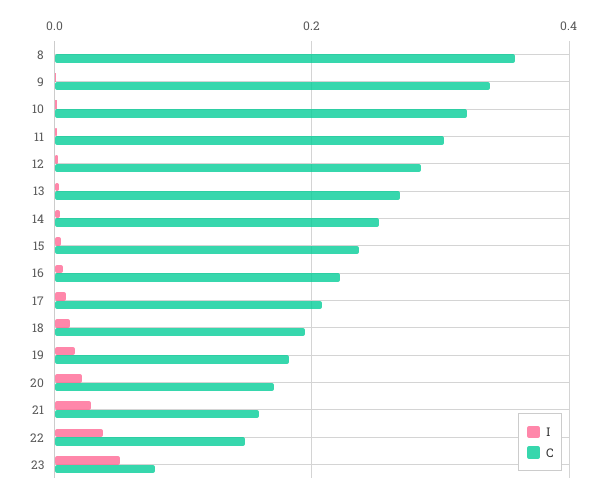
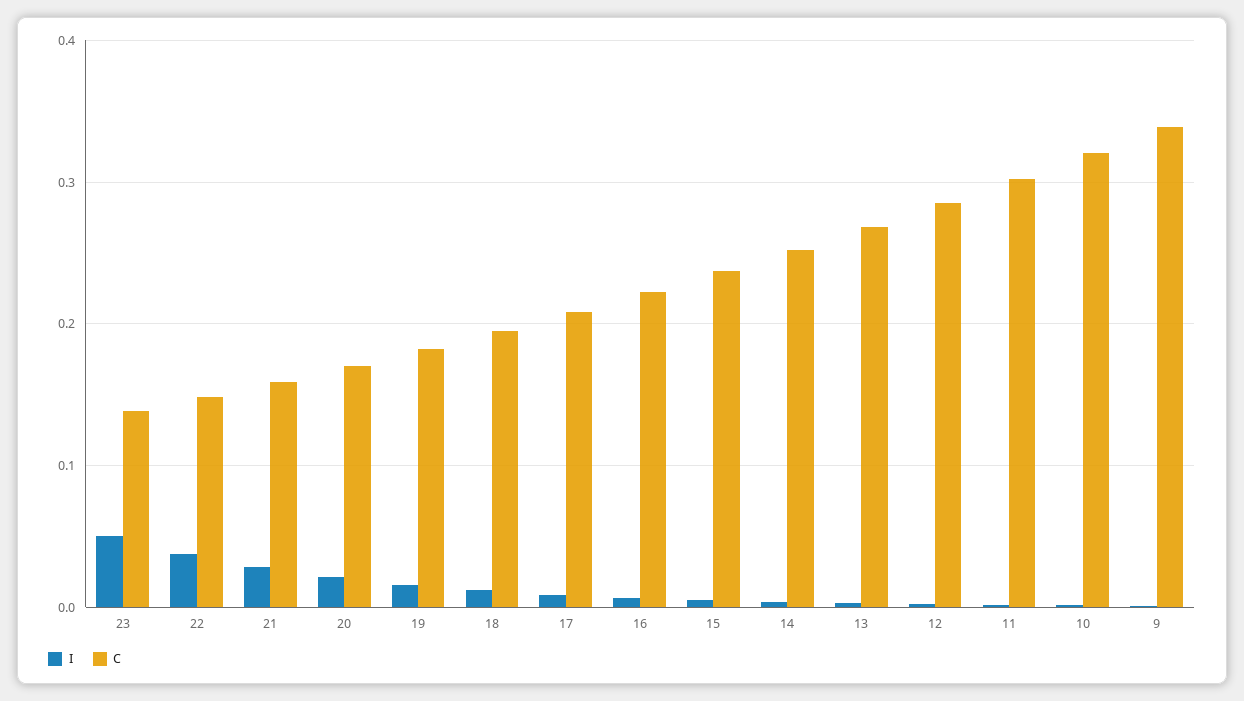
  {
    "I": {
-     "8": 0,
      "9": 0,
      "10": 0,
      "11": 0,
      "12": 0,
      "13": 0,
      "14": 0,
      "15": 0.01,
      "16": 0.01,
      "17": 0.01,
      "18": 0.01,
      "19": 0.02,
      "20": 0.02,
      "21": 0.03,
      "22": 0.04,
      "23": 0.05
    },
    "C": {
-     "8": 0.36,
      "9": 0.34,
      "10": 0.32,
      "11": 0.3,
      "12": 0.29,
      "13": 0.27,
      "14": 0.25,
      "15": 0.24,
      "16": 0.22,
      "17": 0.21,
      "18": 0.19,
      "19": 0.18,
      "20": 0.17,
      "21": 0.16,
      "22": 0.15,
-     "23": 0.08
+     "23": 0.14
    }
  }

